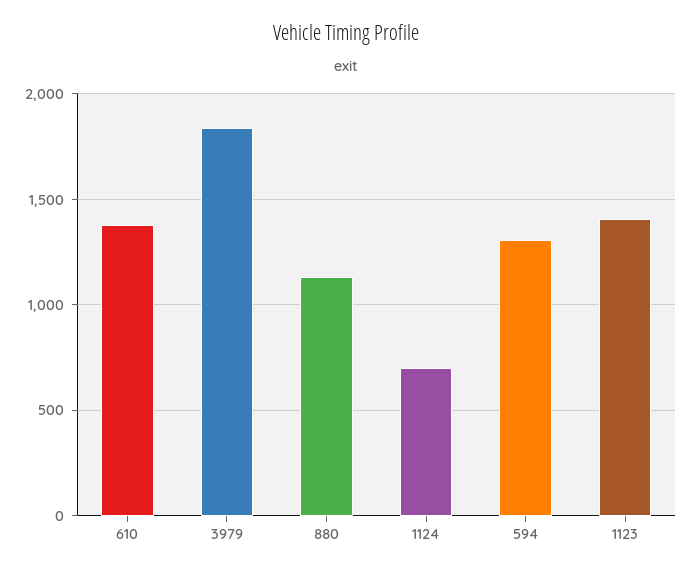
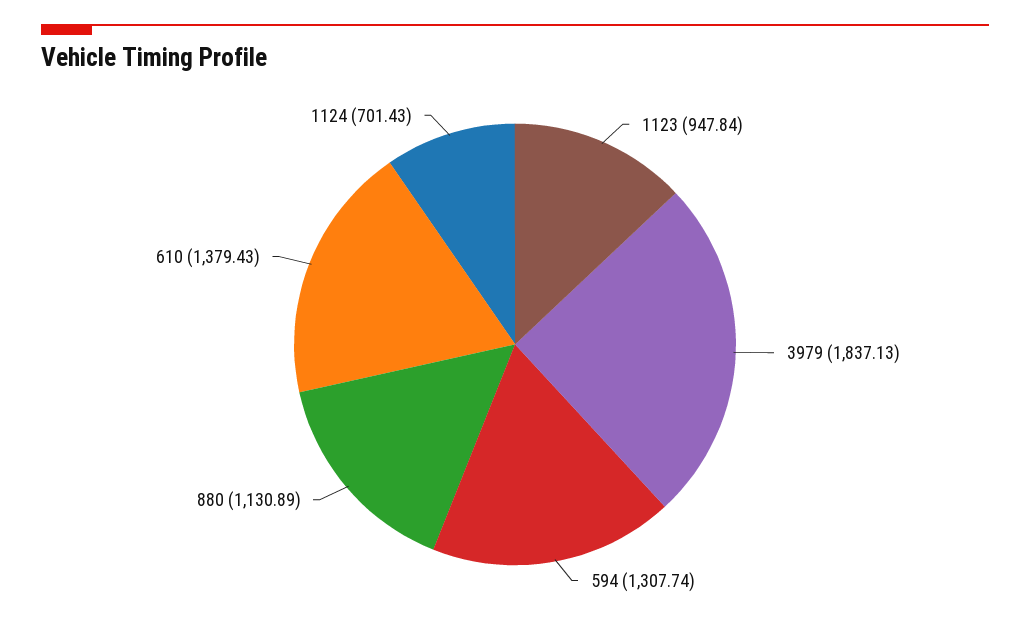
  {
    "610": 1379.43,
    "3979": 1837.13,
    "880": 1130.89,
    "1124": 701.43,
    "594": 1307.74,
-   "1123": 1400
+   "1123": 947.84
  }

